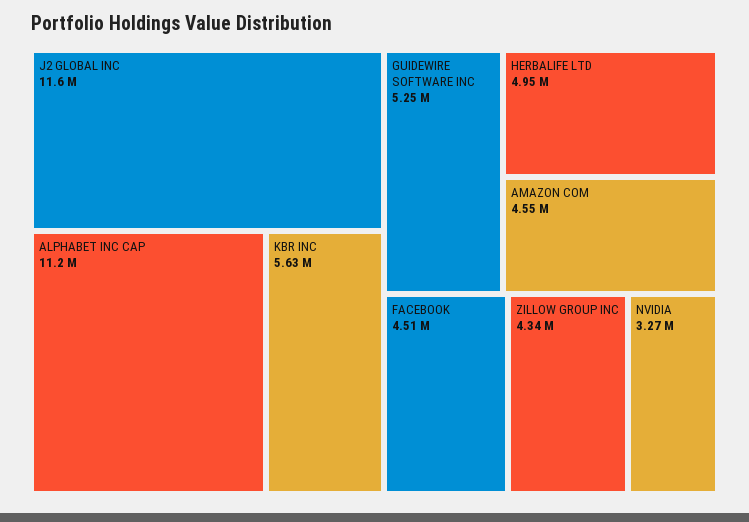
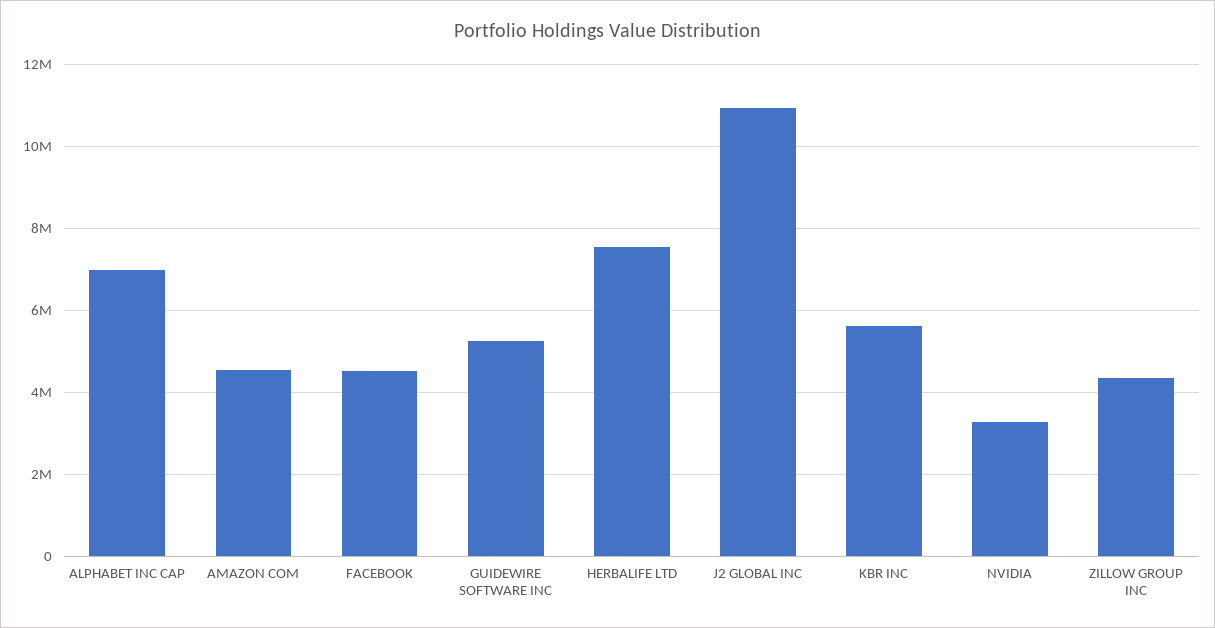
  {
-   "J2 GLOBAL INC": 11600000,
+   "J2 GLOBAL INC": 11000000,
-   "ALPHABET INC CAP": 11200000,
+   "ALPHABET INC CAP": 7000000,
    "KBR INC": 5630000,
    "GUIDEWIRE SOFTWARE INC": 5250000,
-   "HERBALIFE LTD": 4950000,
+   "HERBALIFE LTD": 7600000,
    "AMAZON COM": 4550000,
    "FACEBOOK": 4510000,
    "ZILLOW GROUP INC": 4340000,
    "NVIDIA": 3270000
  }

